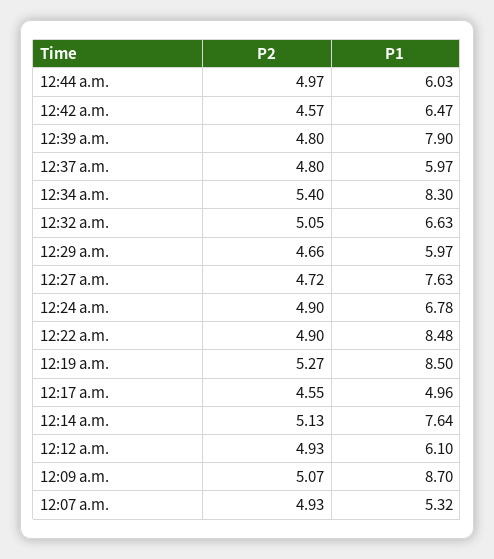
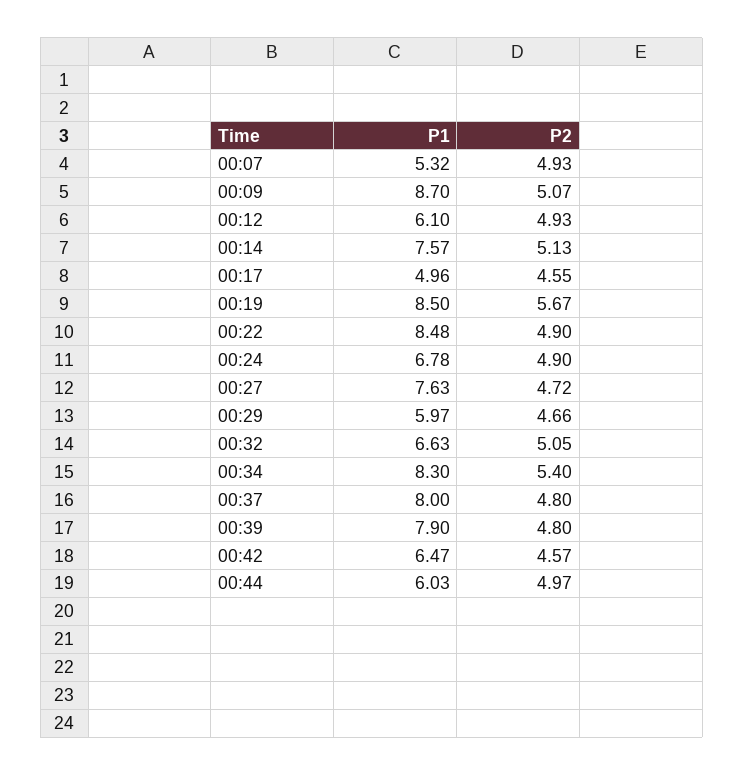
  {
    "P2": {
      "12:44 a.m.": 4.97,
      "12:42 a.m.": 4.57,
      "12:39 a.m.": 4.8,
      "12:37 a.m.": 4.8,
      "12:34 a.m.": 5.4,
      "12:32 a.m.": 5.05,
      "12:29 a.m.": 4.66,
      "12:27 a.m.": 4.72,
      "12:24 a.m.": 4.9,
      "12:22 a.m.": 4.9,
-     "12:19 a.m.": 5.27,
+     "12:19 a.m.": 5.67,
      "12:17 a.m.": 4.55,
      "12:14 a.m.": 5.13,
      "12:12 a.m.": 4.93,
      "12:09 a.m.": 5.07,
      "12:07 a.m.": 4.93
    },
    "P1": {
      "12:44 a.m.": 6.03,
      "12:42 a.m.": 6.47,
      "12:39 a.m.": 7.9,
-     "12:37 a.m.": 5.97,
+     "12:37 a.m.": 8,
      "12:34 a.m.": 8.3,
      "12:32 a.m.": 6.63,
      "12:29 a.m.": 5.97,
      "12:27 a.m.": 7.63,
      "12:24 a.m.": 6.78,
      "12:22 a.m.": 8.48,
      "12:19 a.m.": 8.5,
      "12:17 a.m.": 4.96,
-     "12:14 a.m.": 7.64,
+     "12:14 a.m.": 7.57,
      "12:12 a.m.": 6.1,
      "12:09 a.m.": 8.7,
      "12:07 a.m.": 5.32
    }
  }

